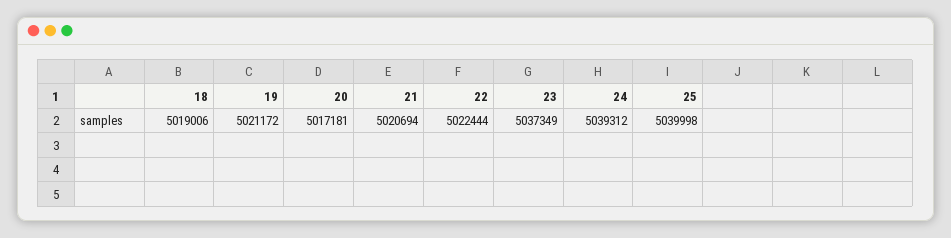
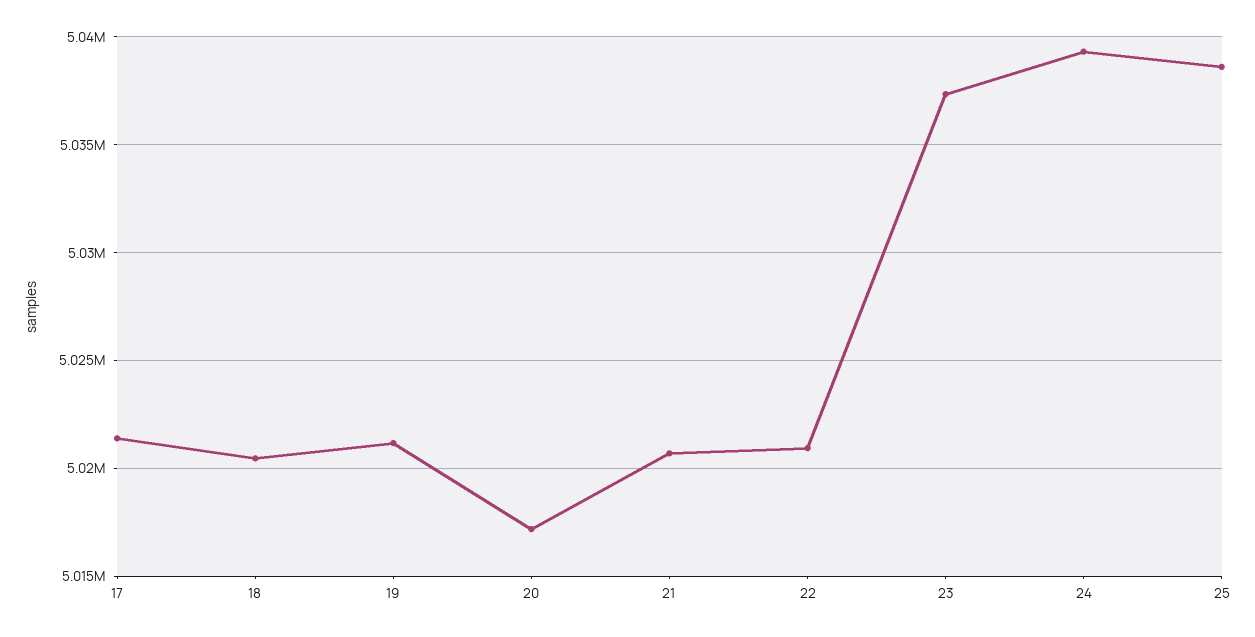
  {
-   "18": 5019006,
+   "18": 5020500,
    "19": 5021172,
    "20": 5017181,
    "21": 5020694,
-   "22": 5022444,
+   "22": 5021000,
    "23": 5037349,
    "24": 5039312,
-   "25": 5039998
+   "25": 5038500,
+   "17": 5021500
  }

